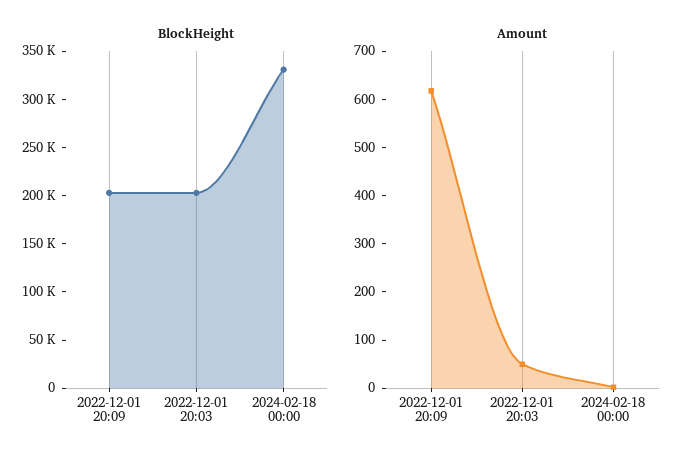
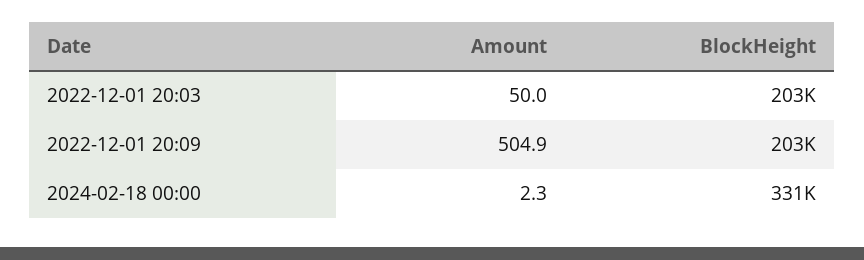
  {
    "BlockHeight": {
      "2022-12-01 20:09": 203000,
      "2022-12-01 20:03": 203000,
      "2024-02-18 00:00": 331000
    },
    "Amount": {
-     "2022-12-01 20:09": 620,
+     "2022-12-01 20:09": 504.9,
      "2022-12-01 20:03": 50,
      "2024-02-18 00:00": 2.3
    }
  }

